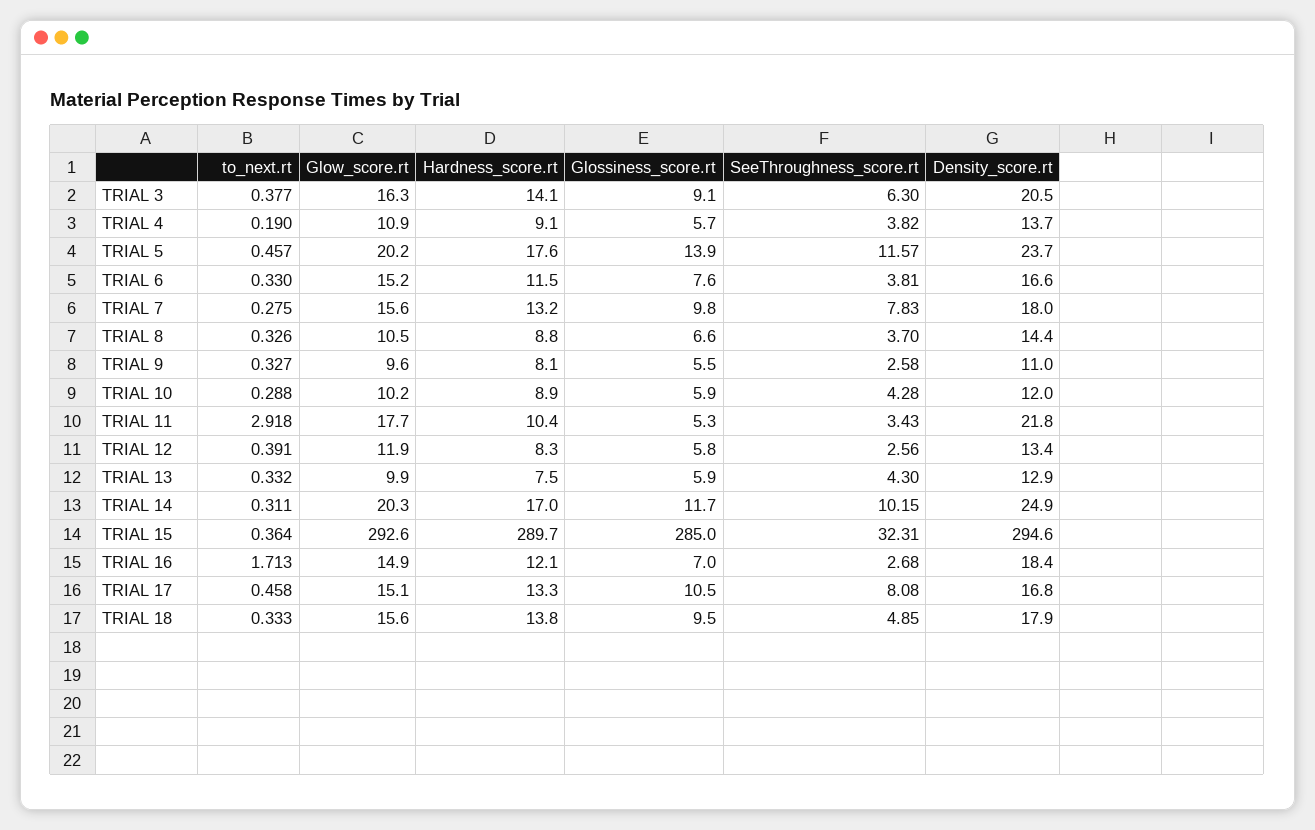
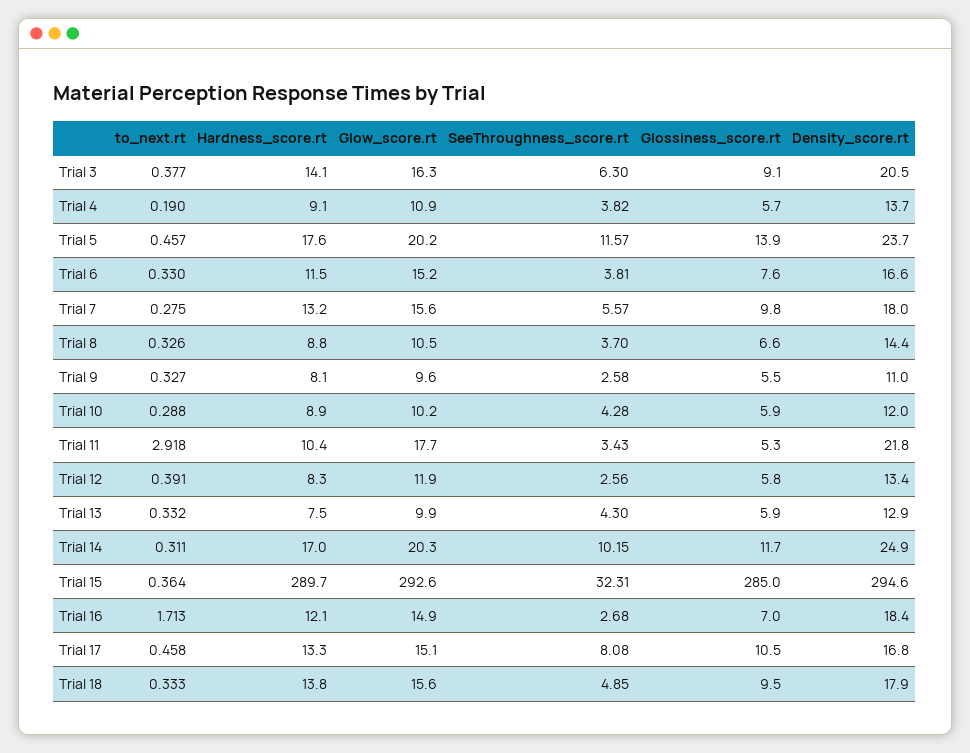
  {
    "to_next.rt": {
      "TRIAL 3": 0.377,
      "TRIAL 4": 0.19,
      "TRIAL 5": 0.457,
      "TRIAL 6": 0.33,
      "TRIAL 7": 0.275,
      "TRIAL 8": 0.326,
      "TRIAL 9": 0.327,
      "TRIAL 10": 0.288,
      "TRIAL 11": 2.918,
      "TRIAL 12": 0.391,
      "TRIAL 13": 0.332,
      "TRIAL 14": 0.311,
      "TRIAL 15": 0.364,
      "TRIAL 16": 1.713,
      "TRIAL 17": 0.458,
      "TRIAL 18": 0.333
    },
    "Glow_score.rt": {
      "TRIAL 3": 16.3,
      "TRIAL 4": 10.9,
      "TRIAL 5": 20.2,
      "TRIAL 6": 15.2,
      "TRIAL 7": 15.6,
      "TRIAL 8": 10.5,
      "TRIAL 9": 9.6,
      "TRIAL 10": 10.2,
      "TRIAL 11": 17.7,
      "TRIAL 12": 11.9,
      "TRIAL 13": 9.9,
      "TRIAL 14": 20.3,
      "TRIAL 15": 292.6,
      "TRIAL 16": 14.9,
      "TRIAL 17": 15.1,
      "TRIAL 18": 15.6
    },
    "Hardness_score.rt": {
      "TRIAL 3": 14.1,
      "TRIAL 4": 9.1,
      "TRIAL 5": 17.6,
      "TRIAL 6": 11.5,
      "TRIAL 7": 13.2,
      "TRIAL 8": 8.8,
      "TRIAL 9": 8.1,
      "TRIAL 10": 8.9,
      "TRIAL 11": 10.4,
      "TRIAL 12": 8.3,
      "TRIAL 13": 7.5,
      "TRIAL 14": 17,
      "TRIAL 15": 289.7,
      "TRIAL 16": 12.1,
      "TRIAL 17": 13.3,
      "TRIAL 18": 13.8
    },
    "Glossiness_score.rt": {
      "TRIAL 3": 9.1,
      "TRIAL 4": 5.7,
      "TRIAL 5": 13.9,
      "TRIAL 6": 7.6,
      "TRIAL 7": 9.8,
      "TRIAL 8": 6.6,
      "TRIAL 9": 5.5,
      "TRIAL 10": 5.9,
      "TRIAL 11": 5.3,
      "TRIAL 12": 5.8,
      "TRIAL 13": 5.9,
      "TRIAL 14": 11.7,
      "TRIAL 15": 285,
      "TRIAL 16": 7,
      "TRIAL 17": 10.5,
      "TRIAL 18": 9.5
    },
    "SeeThroughness_score.rt": {
      "TRIAL 3": 6.3,
      "TRIAL 4": 3.82,
      "TRIAL 5": 11.57,
      "TRIAL 6": 3.81,
-     "TRIAL 7": 7.83,
+     "TRIAL 7": 5.57,
      "TRIAL 8": 3.7,
      "TRIAL 9": 2.58,
      "TRIAL 10": 4.28,
      "TRIAL 11": 3.43,
      "TRIAL 12": 2.56,
      "TRIAL 13": 4.3,
      "TRIAL 14": 10.15,
      "TRIAL 15": 32.31,
      "TRIAL 16": 2.68,
      "TRIAL 17": 8.08,
      "TRIAL 18": 4.85
    },
    "Density_score.rt": {
      "TRIAL 3": 20.5,
      "TRIAL 4": 13.7,
      "TRIAL 5": 23.7,
      "TRIAL 6": 16.6,
      "TRIAL 7": 18,
      "TRIAL 8": 14.4,
      "TRIAL 9": 11,
      "TRIAL 10": 12,
      "TRIAL 11": 21.8,
      "TRIAL 12": 13.4,
      "TRIAL 13": 12.9,
      "TRIAL 14": 24.9,
      "TRIAL 15": 294.6,
      "TRIAL 16": 18.4,
      "TRIAL 17": 16.8,
      "TRIAL 18": 17.9
    }
  }

